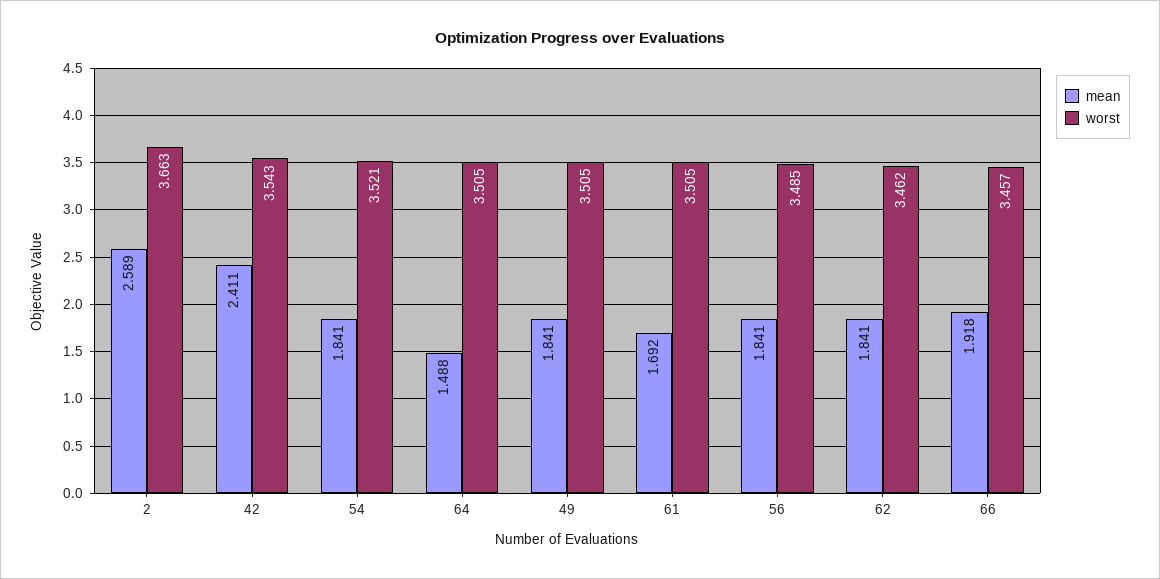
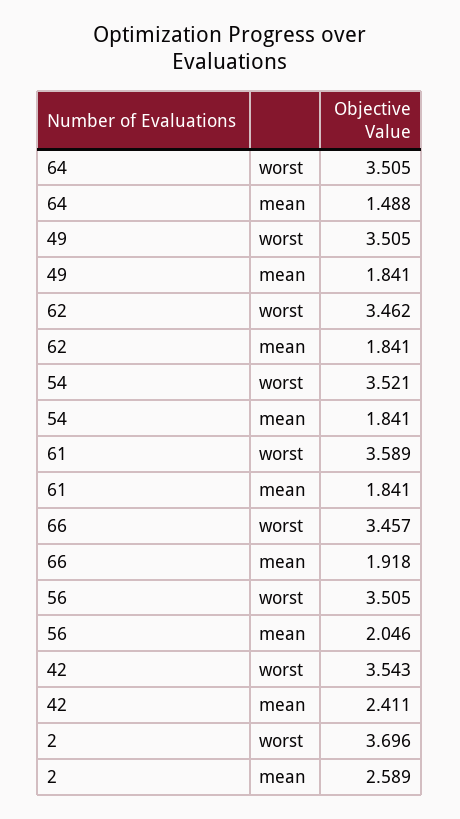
  {
    "mean": {
      "2": 2.589,
      "42": 2.411,
      "54": 1.841,
      "64": 1.488,
      "49": 1.841,
-     "61": 1.692,
+     "61": 1.841,
-     "56": 1.841,
+     "56": 2.046,
      "62": 1.841,
      "66": 1.918
    },
    "worst": {
-     "2": 3.663,
+     "2": 3.696,
      "42": 3.543,
      "54": 3.521,
      "64": 3.505,
      "49": 3.505,
-     "61": 3.505,
+     "61": 3.589,
-     "56": 3.485,
+     "56": 3.505,
      "62": 3.462,
      "66": 3.457
    }
  }

